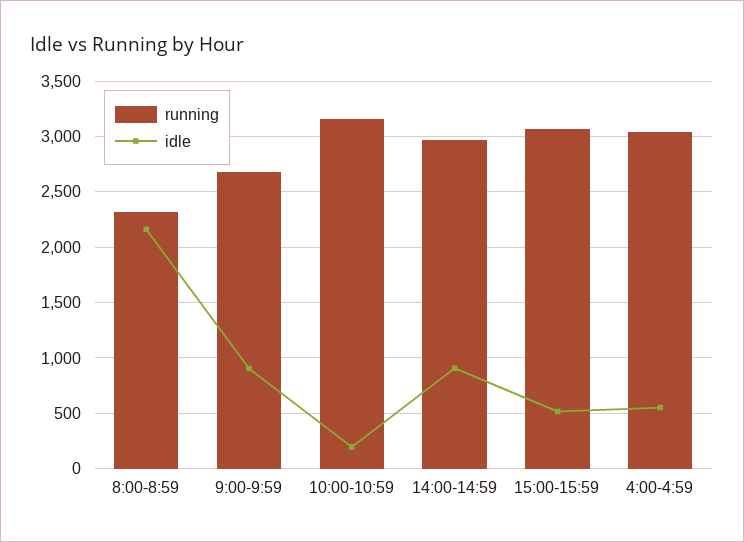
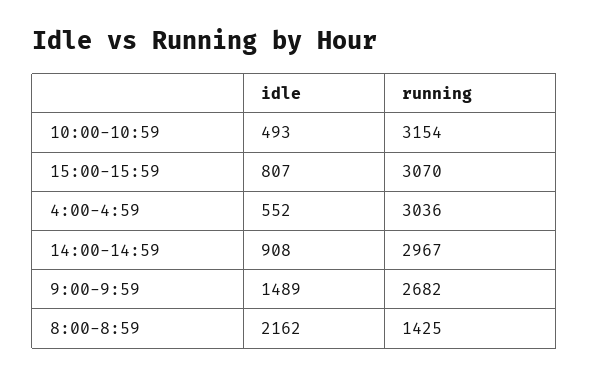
  {
    "running": {
-     "8:00-8:59": 2300,
+     "8:00-8:59": 1425,
      "9:00-9:59": 2682,
      "10:00-10:59": 3154,
      "14:00-14:59": 2967,
      "15:00-15:59": 3070,
      "4:00-4:59": 3036
    },
    "idle": {
      "8:00-8:59": 2162,
-     "9:00-9:59": 900,
+     "9:00-9:59": 1489,
-     "10:00-10:59": 200,
+     "10:00-10:59": 493,
      "14:00-14:59": 908,
-     "15:00-15:59": 500,
+     "15:00-15:59": 807,
      "4:00-4:59": 552
    }
  }

